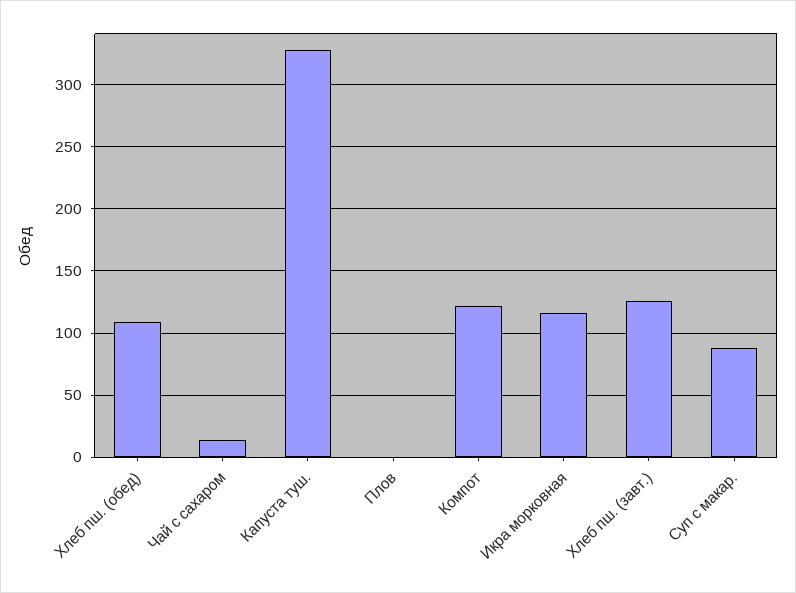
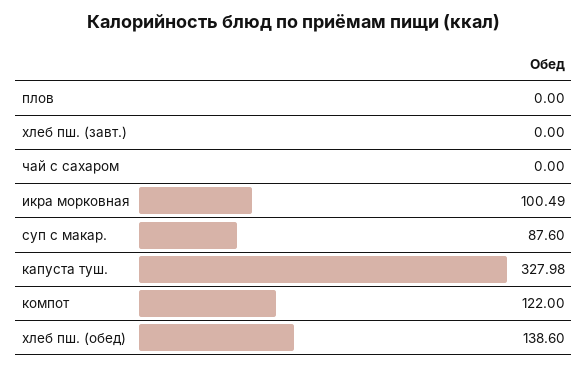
  {
-   "Хлеб пш. (обед)": 110,
+   "Хлеб пш. (обед)": 138.6,
-   "Чай с сахаром": 15,
+   "Чай с сахаром": 0,
    "Капуста туш.": 327.98,
    "Плов": 0,
    "Компот": 122,
-   "Икра морковная": 115,
+   "Икра морковная": 100.49,
-   "Хлеб пш. (завт.)": 125,
+   "Хлеб пш. (завт.)": 0,
    "Суп с макар.": 87.6
  }

